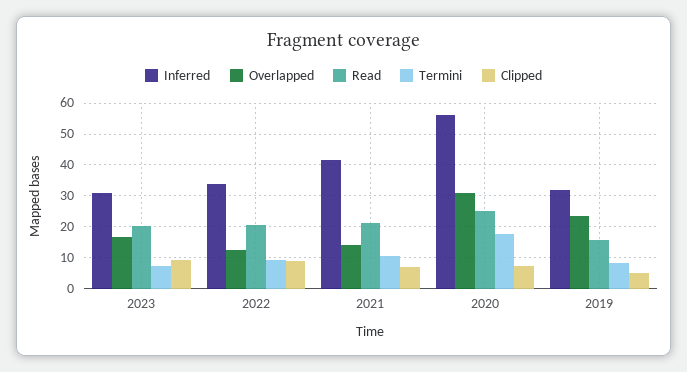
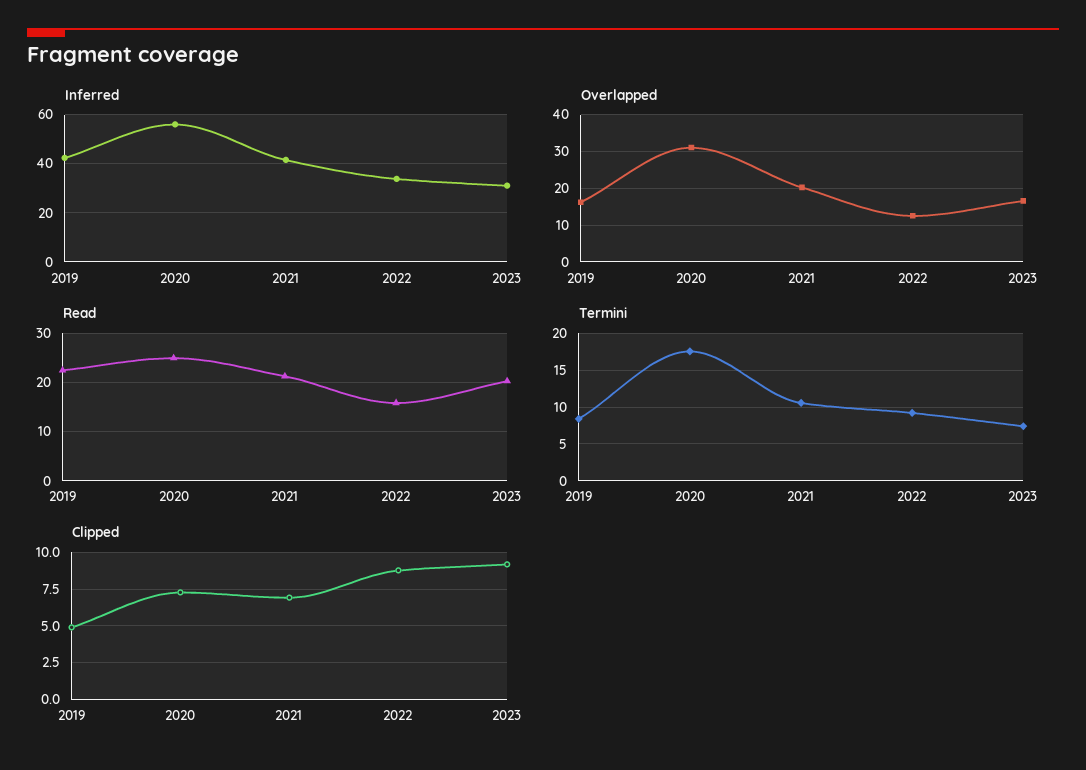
  {
    "Inferred": {
      "2023": 32,
      "2022": 34,
      "2021": 42,
      "2020": 56,
-     "2019": 32
+     "2019": 42.5
    },
    "Overlapped": {
      "2023": 16,
      "2022": 12,
-     "2021": 14,
+     "2021": 20,
      "2020": 32,
-     "2019": 24
+     "2019": 16
    },
    "Read": {
      "2023": 20,
-     "2022": 20,
+     "2022": 16,
      "2021": 22,
      "2020": 24,
-     "2019": 16
+     "2019": 22
    },
    "Termini": {
      "2023": 7,
      "2022": 9,
      "2021": 11,
      "2020": 18,
      "2019": 8
    },
    "Clipped": {
      "2023": 9,
      "2022": 9,
      "2021": 7,
      "2020": 7.5,
      "2019": 5
    }
  }

